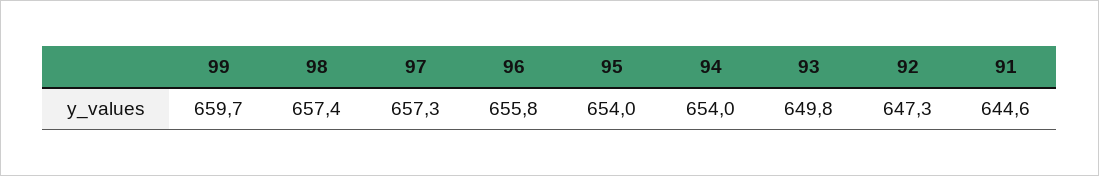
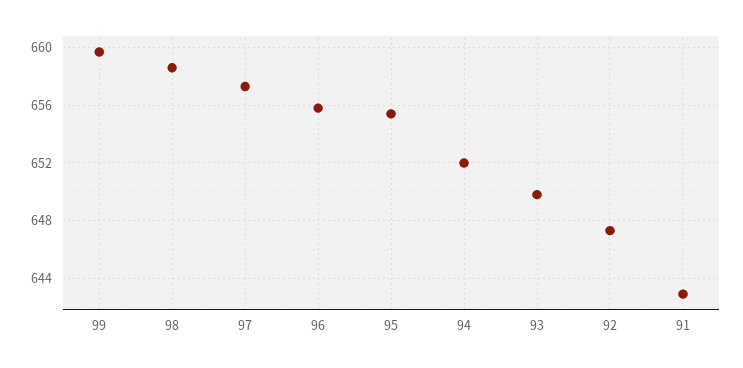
  {
    "99": 659.7,
-   "98": 657.4,
+   "98": 658.5,
    "97": 657.3,
    "96": 655.8,
-   "95": 654,
+   "95": 655.5,
-   "94": 654,
+   "94": 652,
    "93": 649.8,
    "92": 647.3,
-   "91": 644.6
+   "91": 643
  }

